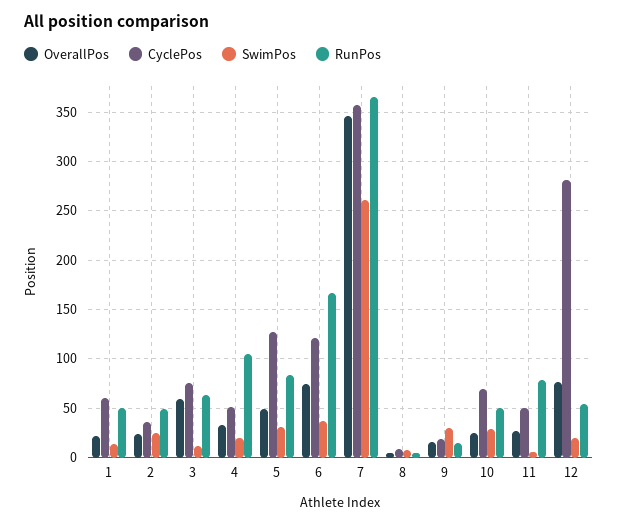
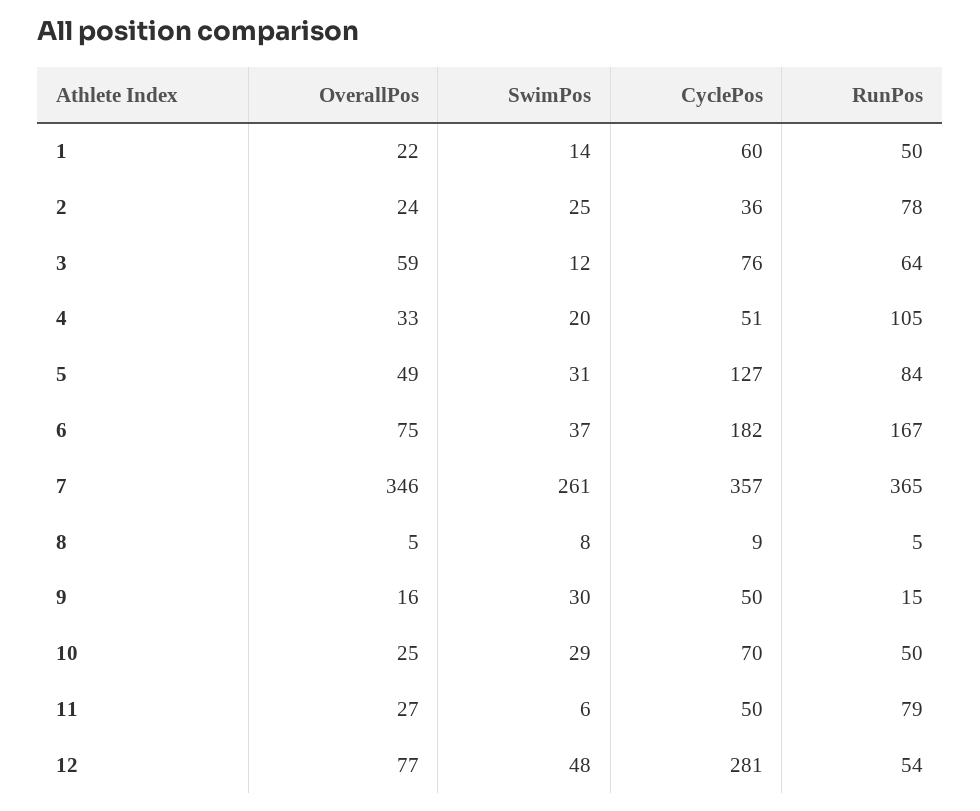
  {
    "OverallPos": {
      "1": 22,
      "2": 24,
      "3": 59,
      "4": 33,
      "5": 49,
      "6": 75,
      "7": 346,
      "8": 5,
      "9": 16,
      "10": 25,
      "11": 27,
      "12": 77
    },
    "CyclePos": {
      "1": 60,
      "2": 36,
      "3": 76,
      "4": 51,
      "5": 127,
-     "6": 120,
+     "6": 182,
      "7": 357,
      "8": 9,
-     "9": 20,
+     "9": 50,
      "10": 70,
      "11": 50,
      "12": 281
    },
    "SwimPos": {
      "1": 14,
      "2": 25,
      "3": 12,
      "4": 20,
      "5": 31,
      "6": 37,
      "7": 261,
      "8": 8,
      "9": 30,
      "10": 29,
      "11": 6,
-     "12": 20
+     "12": 48
    },
    "RunPos": {
      "1": 50,
-     "2": 50,
+     "2": 78,
      "3": 64,
      "4": 105,
      "5": 84,
      "6": 167,
      "7": 365,
      "8": 5,
      "9": 15,
      "10": 50,
      "11": 79,
      "12": 54
    }
  }

